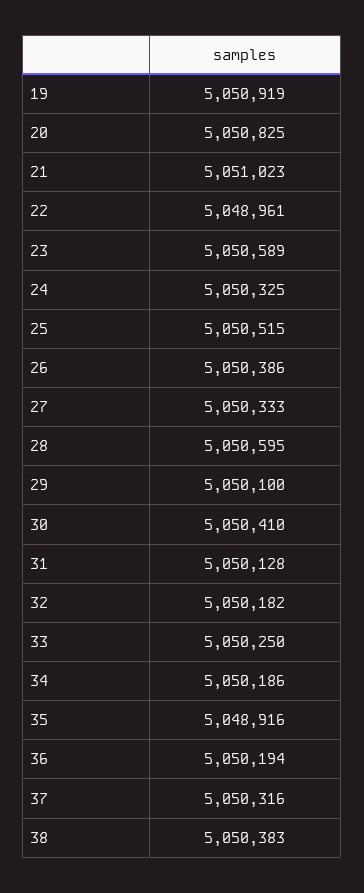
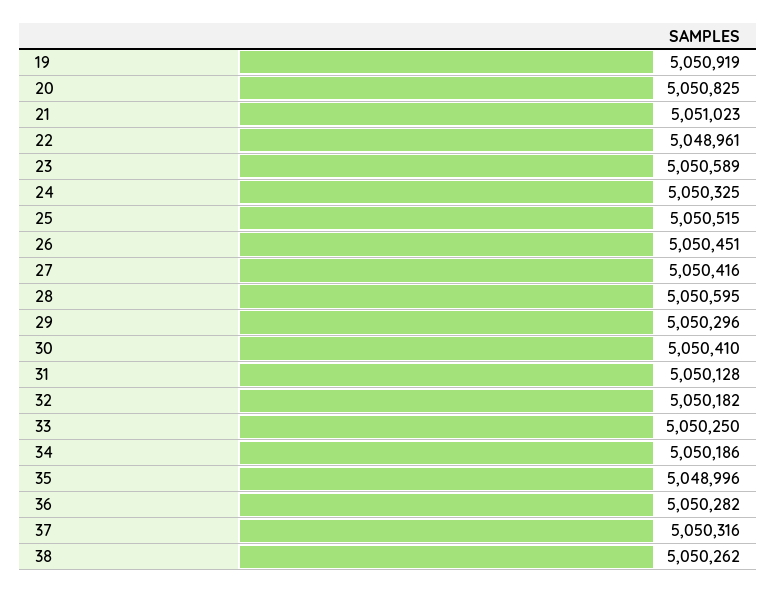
  {
    "19": 5050919,
    "20": 5050825,
    "21": 5051023,
    "22": 5048961,
    "23": 5050589,
    "24": 5050325,
    "25": 5050515,
-   "26": 5050386,
+   "26": 5050451,
-   "27": 5050333,
+   "27": 5050416,
    "28": 5050595,
-   "29": 5050100,
+   "29": 5050296,
    "30": 5050410,
    "31": 5050128,
    "32": 5050182,
    "33": 5050250,
    "34": 5050186,
-   "35": 5048916,
+   "35": 5048996,
-   "36": 5050194,
+   "36": 5050282,
    "37": 5050316,
-   "38": 5050383
+   "38": 5050262
  }

